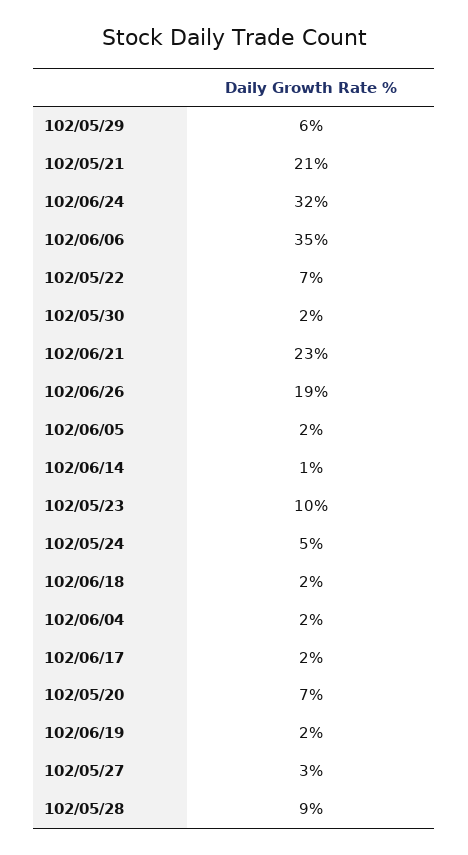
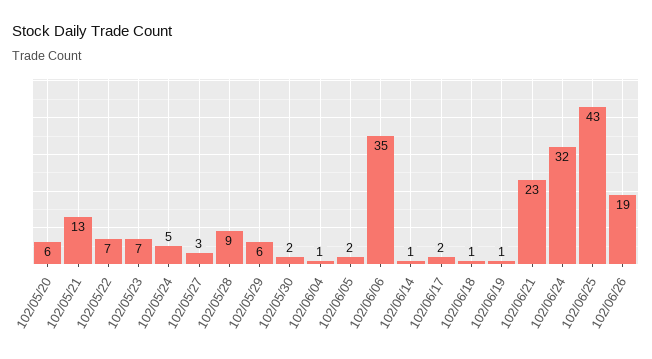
  {
    "102/05/29": 6,
-   "102/05/21": 21,
+   "102/05/21": 13,
    "102/06/24": 32,
    "102/06/06": 35,
    "102/05/22": 7,
    "102/05/30": 2,
    "102/06/21": 23,
    "102/06/26": 19,
    "102/06/05": 2,
    "102/06/14": 1,
-   "102/05/23": 10,
+   "102/05/23": 7,
    "102/05/24": 5,
-   "102/06/18": 2,
+   "102/06/18": 1,
-   "102/06/04": 2,
+   "102/06/04": 1,
    "102/06/17": 2,
-   "102/05/20": 7,
+   "102/05/20": 6,
-   "102/06/19": 2,
+   "102/06/19": 1,
    "102/05/27": 3,
-   "102/05/28": 9
+   "102/05/28": 9,
+   "102/06/25": 43
  }

